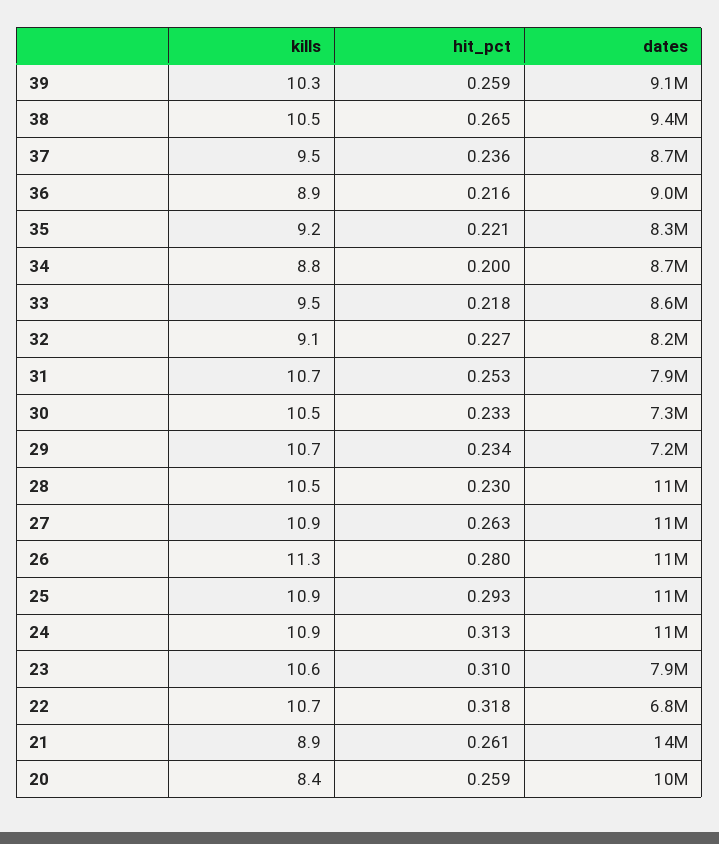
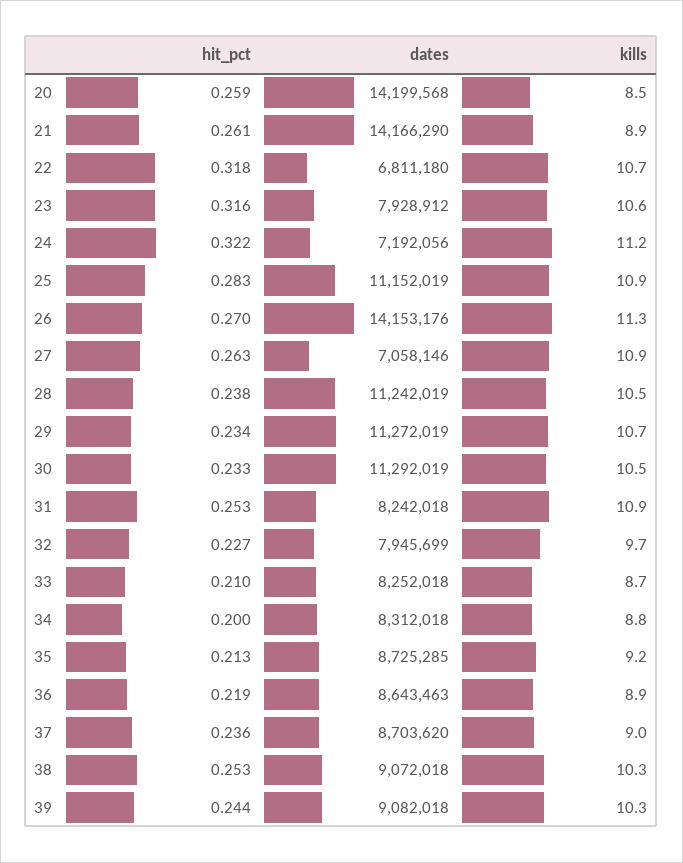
  {
    "kills": {
      "39": 10.3,
-     "38": 10.5,
+     "38": 10.3,
-     "37": 9.5,
+     "37": 9,
      "36": 8.9,
      "35": 9.2,
      "34": 8.8,
-     "33": 9.5,
+     "33": 8.7,
-     "32": 9.1,
+     "32": 9.7,
-     "31": 10.7,
+     "31": 10.9,
      "30": 10.5,
      "29": 10.7,
      "28": 10.5,
      "27": 10.9,
      "26": 11.3,
      "25": 10.9,
-     "24": 10.9,
+     "24": 11.2,
      "23": 10.6,
      "22": 10.7,
      "21": 8.9,
-     "20": 8.4
+     "20": 8.5
    },
    "hit_pct": {
-     "39": 0.259,
+     "39": 0.244,
-     "38": 0.265,
+     "38": 0.253,
      "37": 0.236,
-     "36": 0.216,
+     "36": 0.219,
-     "35": 0.221,
+     "35": 0.213,
      "34": 0.2,
-     "33": 0.218,
+     "33": 0.21,
      "32": 0.227,
      "31": 0.253,
      "30": 0.233,
      "29": 0.234,
-     "28": 0.23,
+     "28": 0.238,
      "27": 0.263,
-     "26": 0.28,
+     "26": 0.27,
-     "25": 0.293,
+     "25": 0.283,
-     "24": 0.313,
+     "24": 0.322,
-     "23": 0.31,
+     "23": 0.316,
      "22": 0.318,
      "21": 0.261,
      "20": 0.259
    },
    "dates": {
      "39": 9082018,
-     "38": 9400000,
+     "38": 9072018,
      "37": 8703620,
-     "36": 9000000,
+     "36": 8643463,
-     "35": 8300000,
+     "35": 8725285,
-     "34": 8700000,
+     "34": 8312018,
-     "33": 8600000,
+     "33": 8252018,
-     "32": 8200000,
+     "32": 7945699,
-     "31": 7900000,
+     "31": 8242018,
-     "30": 7300000,
+     "30": 11292019,
-     "29": 7200000,
+     "29": 11272019,
      "28": 11242019,
-     "27": 11000000,
+     "27": 7058146,
-     "26": 11000000,
+     "26": 14153176,
      "25": 11152019,
-     "24": 11000000,
+     "24": 7192056,
      "23": 7928912,
      "22": 6811180,
      "21": 14166290,
-     "20": 10000000
+     "20": 14199568
    }
  }

